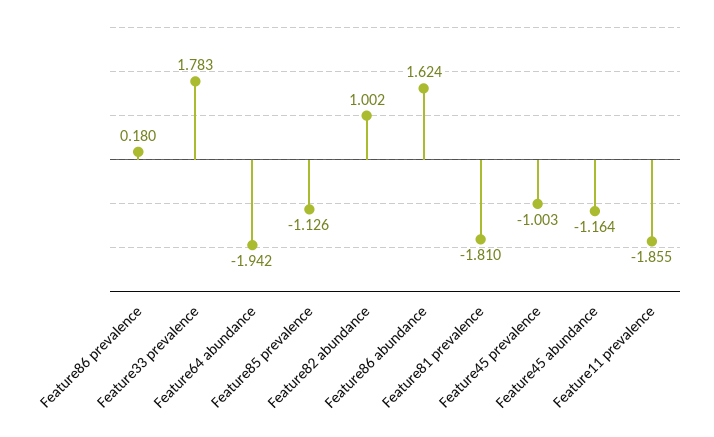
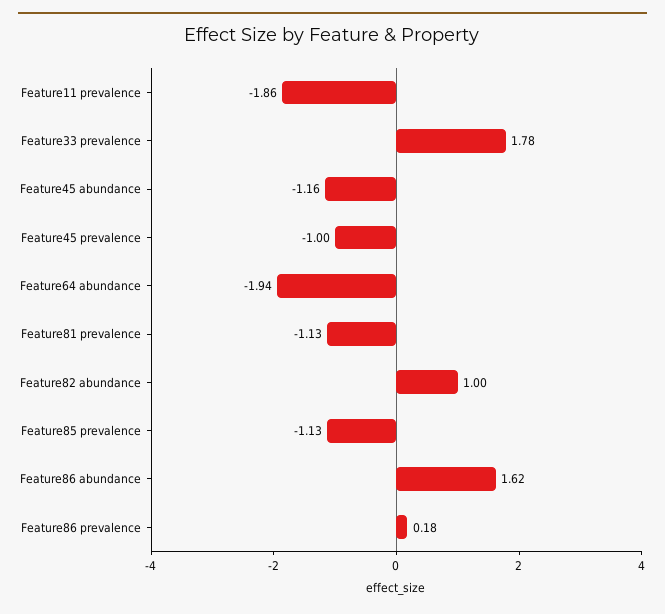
  {
    "Feature86 prevalence": 0.18,
    "Feature33 prevalence": 1.783,
    "Feature64 abundance": -1.942,
    "Feature85 prevalence": -1.126,
    "Feature82 abundance": 1.002,
    "Feature86 abundance": 1.624,
-   "Feature81 prevalence": -1.81,
+   "Feature81 prevalence": -1.13,
    "Feature45 prevalence": -1.003,
    "Feature45 abundance": -1.164,
    "Feature11 prevalence": -1.855
  }

